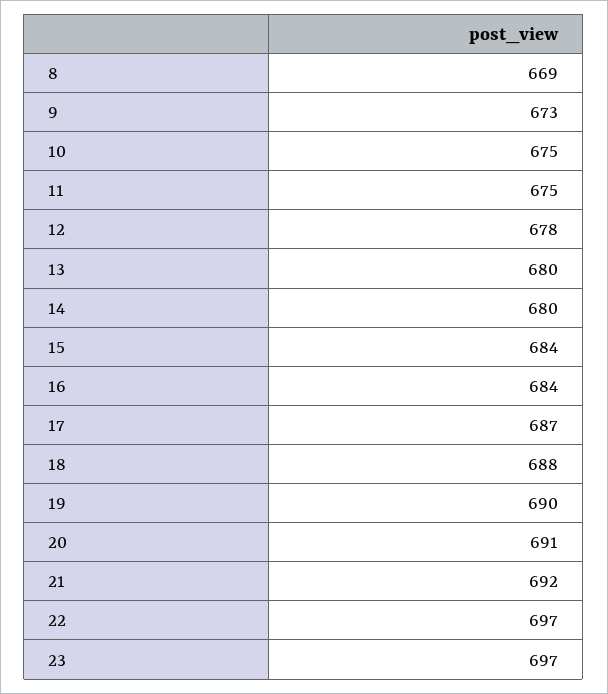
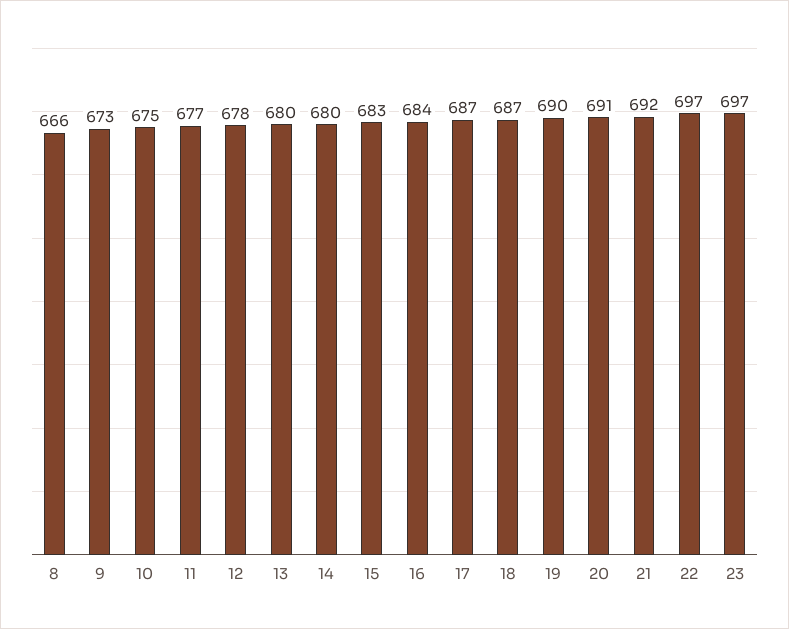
  {
-   "8": 669,
+   "8": 666,
    "9": 673,
    "10": 675,
-   "11": 675,
+   "11": 677,
    "12": 678,
    "13": 680,
    "14": 680,
-   "15": 684,
+   "15": 683,
    "16": 684,
    "17": 687,
-   "18": 688,
+   "18": 687,
    "19": 690,
    "20": 691,
    "21": 692,
    "22": 697,
    "23": 697
  }

